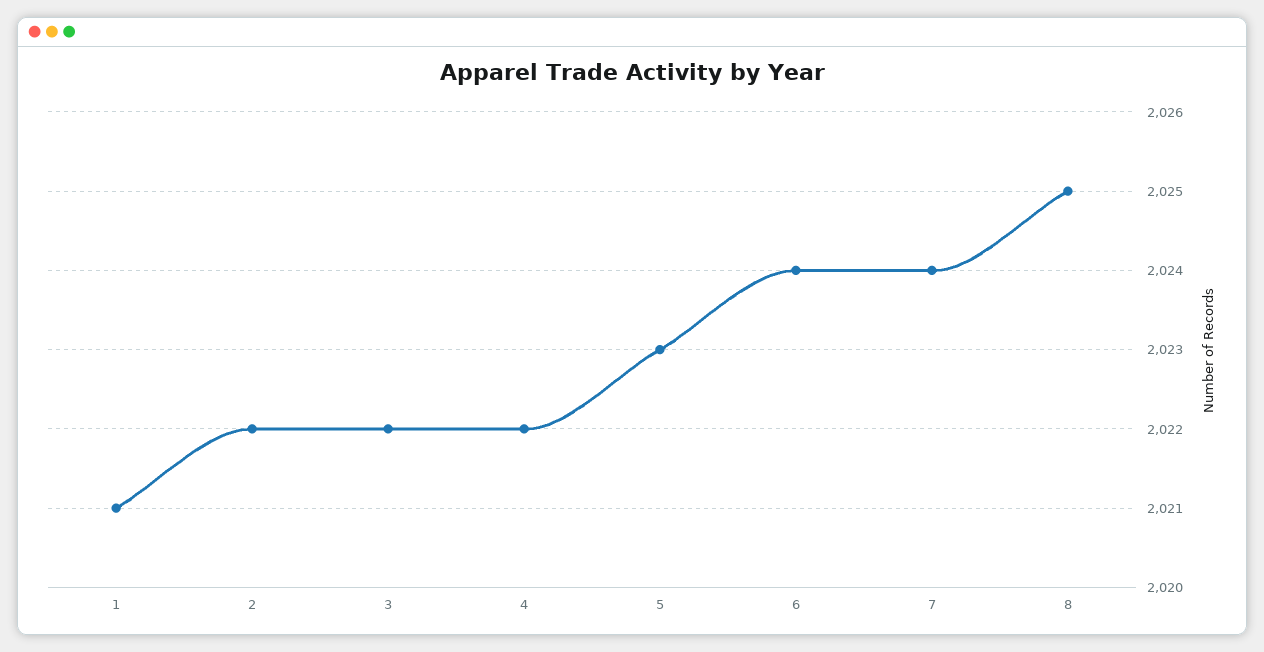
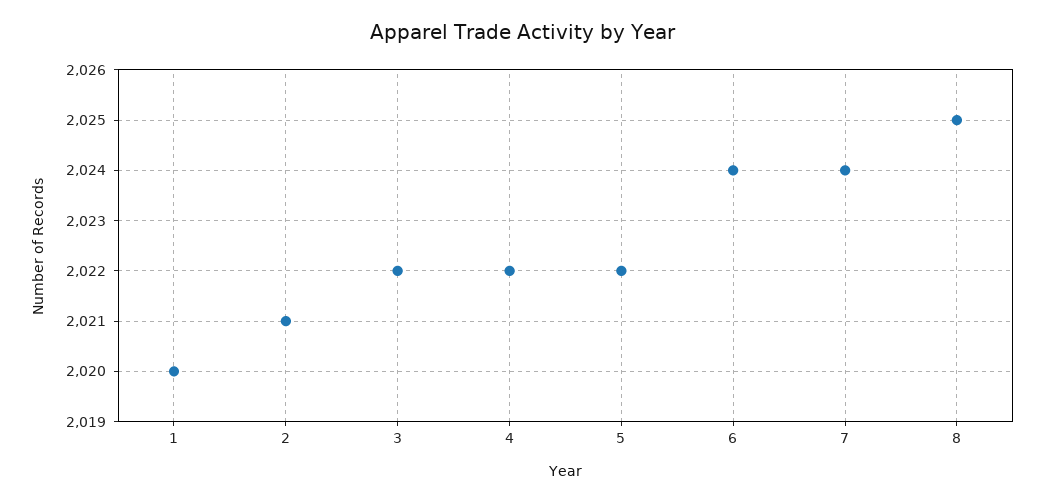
  {
-   "1": 2021,
+   "1": 2020,
-   "2": 2022,
+   "2": 2021,
    "3": 2022,
    "4": 2022,
-   "5": 2023,
+   "5": 2022,
    "6": 2024,
    "7": 2024,
    "8": 2025
  }

